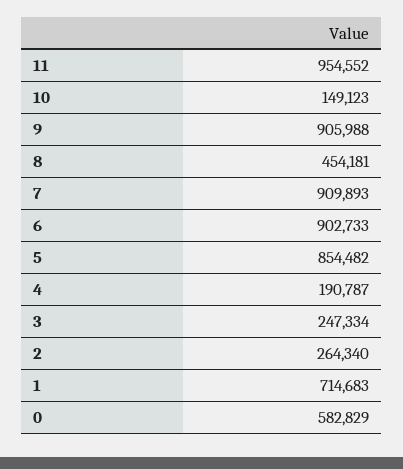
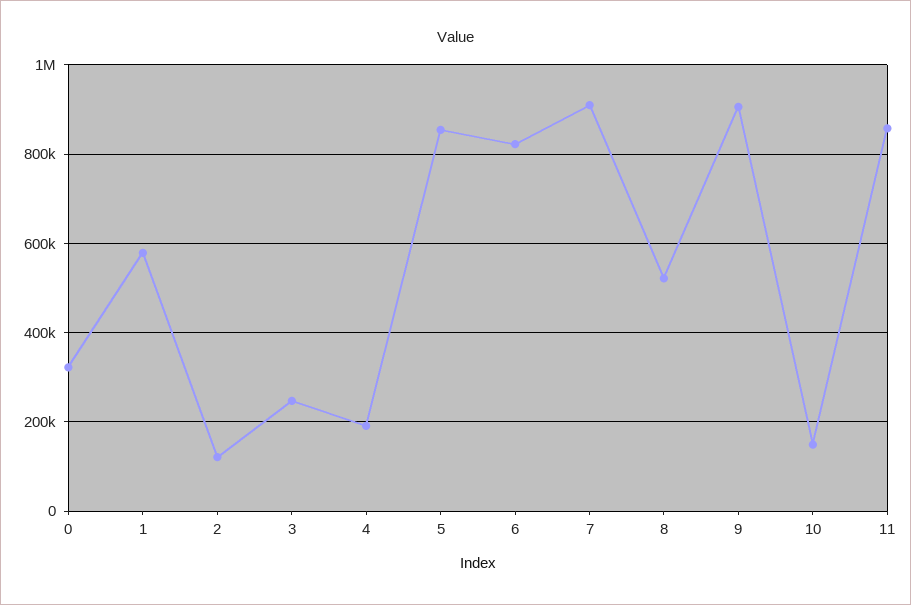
  {
-   "11": 954552,
+   "11": 860000,
    "10": 149123,
    "9": 905988,
-   "8": 454181,
+   "8": 520000,
    "7": 909893,
-   "6": 902733,
+   "6": 820000,
    "5": 854482,
    "4": 190787,
    "3": 247334,
-   "2": 264340,
+   "2": 120000,
-   "1": 714683,
+   "1": 580000,
-   "0": 582829
+   "0": 320000
  }

